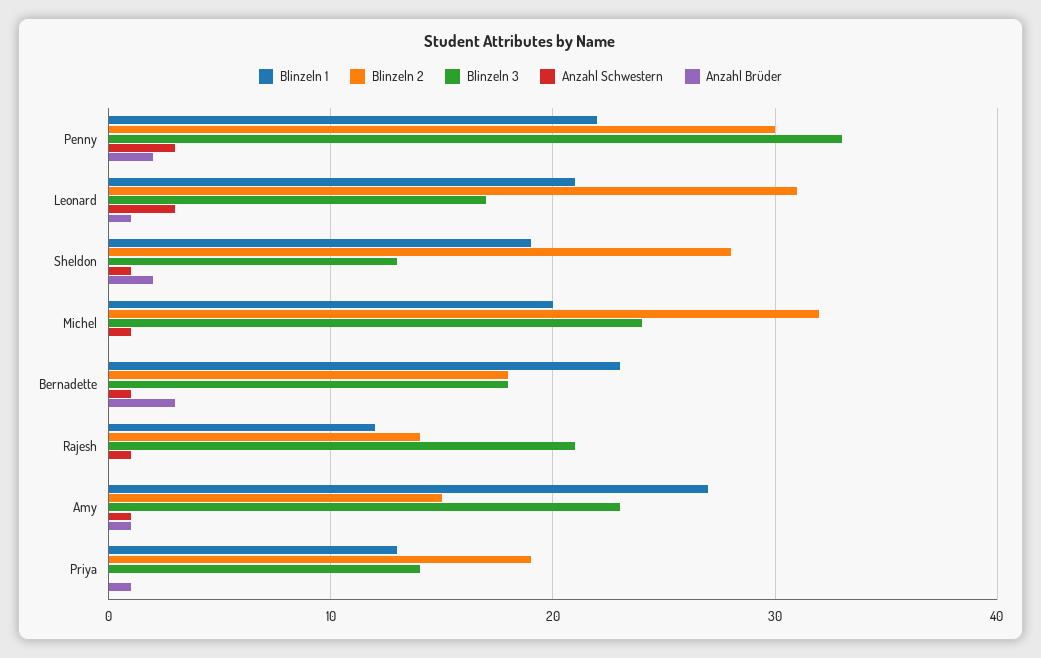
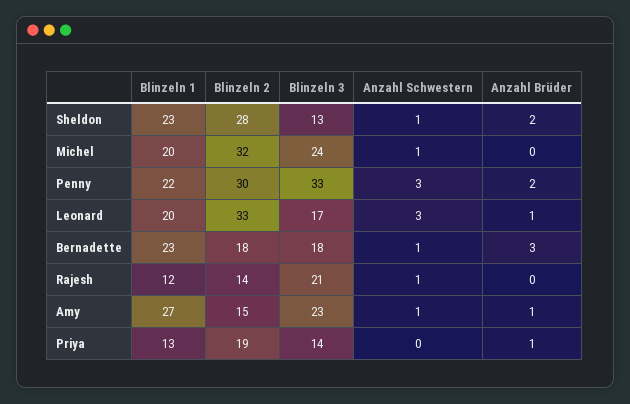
  {
    "Blinzeln 1": {
      "Penny": 22,
-     "Leonard": 21,
+     "Leonard": 20,
-     "Sheldon": 19,
+     "Sheldon": 23,
      "Michel": 20,
      "Bernadette": 23,
      "Rajesh": 12,
      "Amy": 27,
      "Priya": 13
    },
    "Blinzeln 2": {
      "Penny": 30,
-     "Leonard": 31,
+     "Leonard": 33,
      "Sheldon": 28,
      "Michel": 32,
      "Bernadette": 18,
      "Rajesh": 14,
      "Amy": 15,
      "Priya": 19
    },
    "Blinzeln 3": {
      "Penny": 33,
      "Leonard": 17,
      "Sheldon": 13,
      "Michel": 24,
      "Bernadette": 18,
      "Rajesh": 21,
      "Amy": 23,
      "Priya": 14
    },
    "Anzahl Schwestern": {
      "Penny": 3,
      "Leonard": 3,
      "Sheldon": 1,
      "Michel": 1,
      "Bernadette": 1,
      "Rajesh": 1,
      "Amy": 1,
      "Priya": 0
    },
    "Anzahl Brüder": {
      "Penny": 2,
      "Leonard": 1,
      "Sheldon": 2,
      "Michel": 0,
      "Bernadette": 3,
      "Rajesh": 0,
      "Amy": 1,
      "Priya": 1
    }
  }

